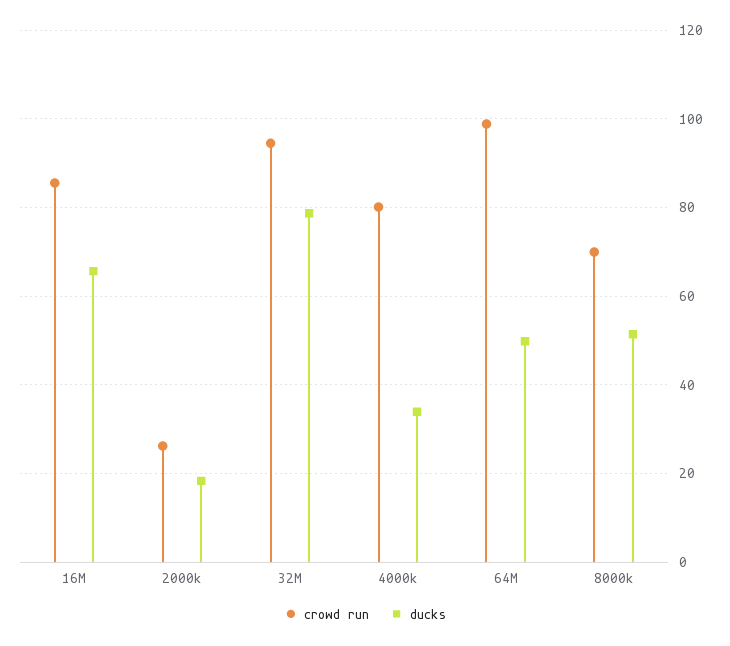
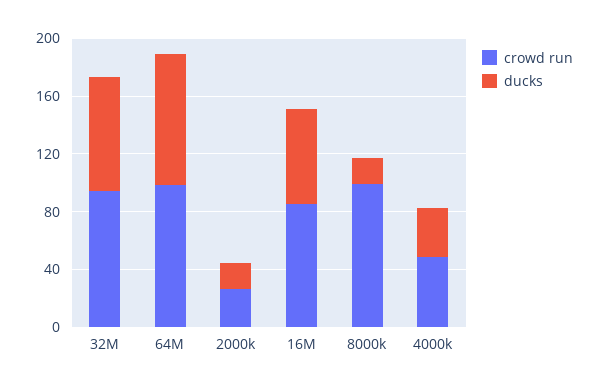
  {
    "crowd run": {
      "16M": 86,
      "2000k": 26,
      "32M": 94,
-     "4000k": 80,
+     "4000k": 50,
      "64M": 98,
-     "8000k": 70
+     "8000k": 100
    },
    "ducks": {
      "16M": 66,
      "2000k": 18,
      "32M": 78,
      "4000k": 34,
-     "64M": 50,
+     "64M": 90,
-     "8000k": 52
+     "8000k": 20
    }
  }

